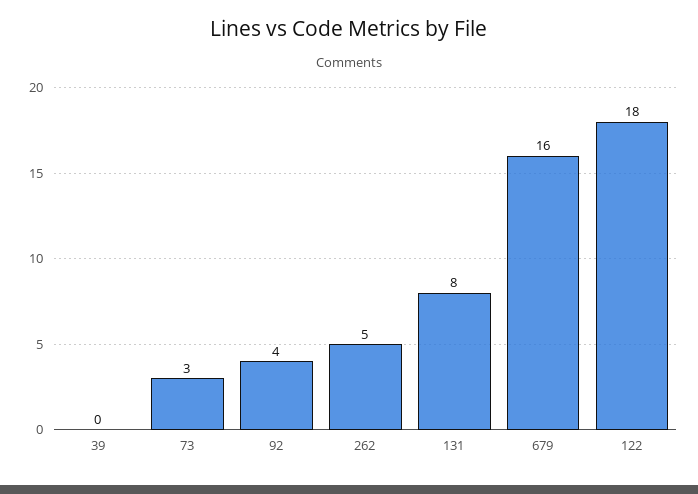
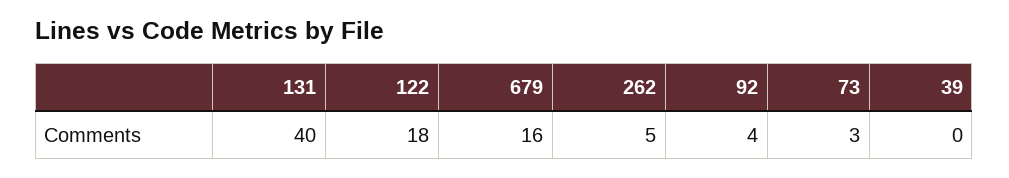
  {
    "39": 0,
    "73": 3,
    "92": 4,
    "262": 5,
-   "131": 8,
+   "131": 40,
    "679": 16,
    "122": 18
  }

